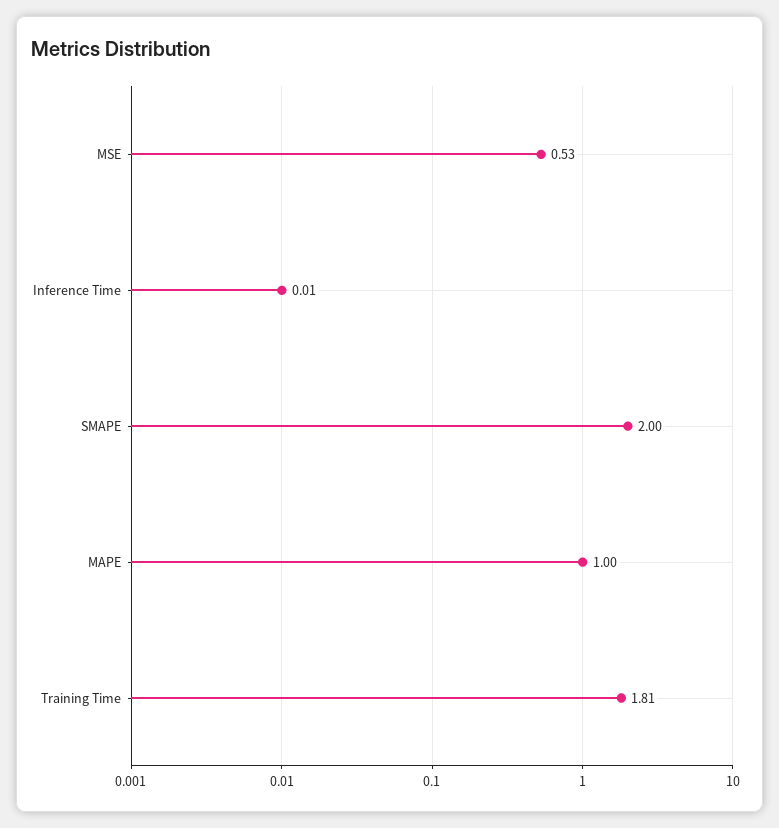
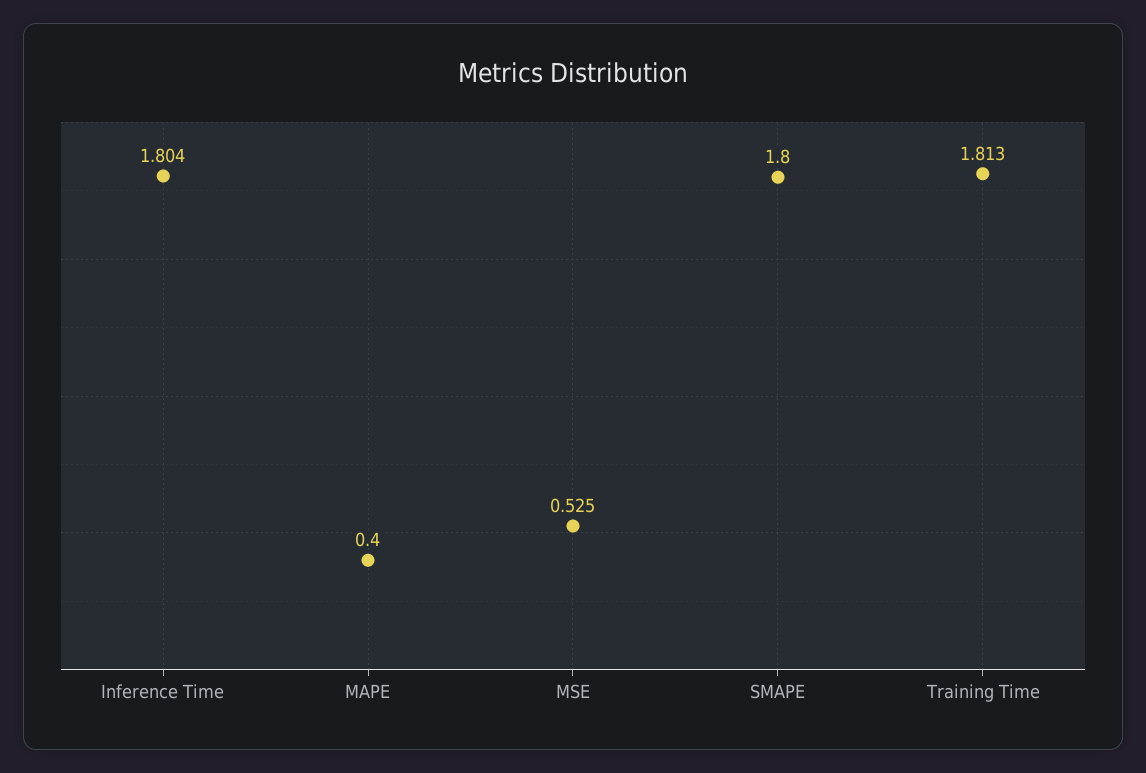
  {
    "MSE": 0.525,
-   "Inference Time": 0.01,
+   "Inference Time": 1.804,
-   "SMAPE": 2,
+   "SMAPE": 1.8,
-   "MAPE": 1,
+   "MAPE": 0.4,
    "Training Time": 1.813
  }

